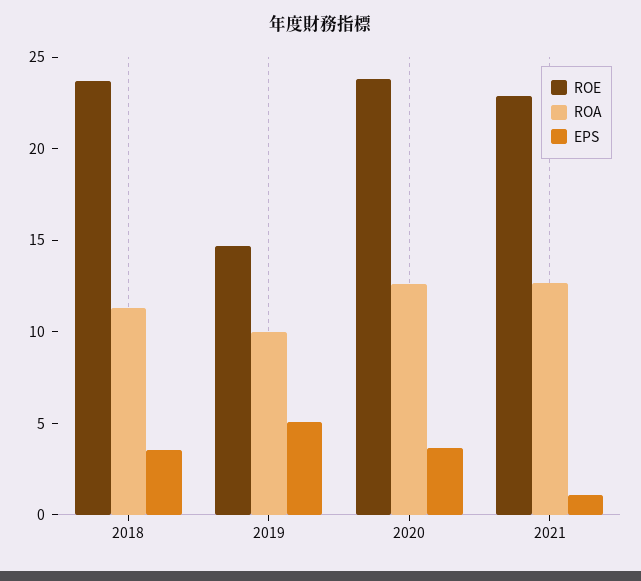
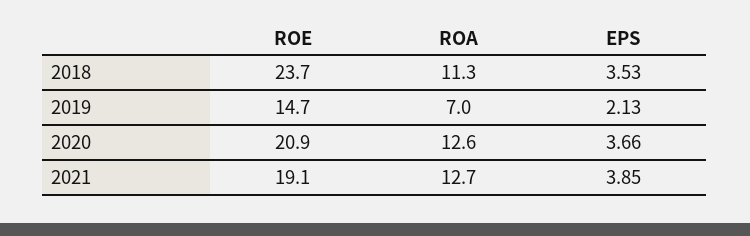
  {
    "ROE": {
      "2018": 23.7,
      "2019": 14.7,
-     "2020": 24,
+     "2020": 20.9,
-     "2021": 23
+     "2021": 19.1
    },
    "ROA": {
      "2018": 11.3,
-     "2019": 10,
+     "2019": 7,
      "2020": 12.6,
      "2021": 12.7
    },
    "EPS": {
      "2018": 3.53,
-     "2019": 5,
+     "2019": 2.13,
      "2020": 3.66,
-     "2021": 1
+     "2021": 3.85
    }
  }

